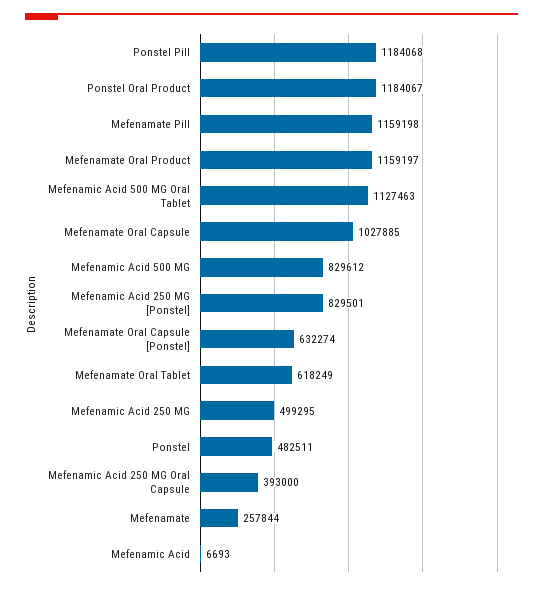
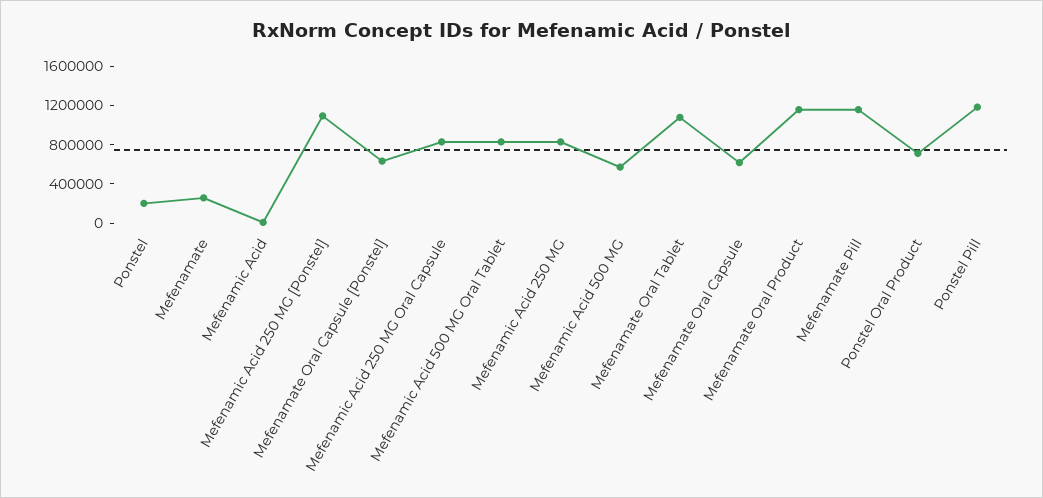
  {
    "Ponstel Pill": 1184068,
-   "Ponstel Oral Product": 1184067,
+   "Ponstel Oral Product": 700000,
    "Mefenamate Pill": 1159198,
    "Mefenamate Oral Product": 1159197,
-   "Mefenamic Acid 500 MG Oral Tablet": 1127463,
+   "Mefenamic Acid 500 MG Oral Tablet": 800000,
-   "Mefenamate Oral Capsule": 1027885,
+   "Mefenamate Oral Capsule": 600000,
-   "Mefenamic Acid 500 MG": 829612,
+   "Mefenamic Acid 500 MG": 600000,
-   "Mefenamic Acid 250 MG [Ponstel]": 829501,
+   "Mefenamic Acid 250 MG [Ponstel]": 1100000,
    "Mefenamate Oral Capsule [Ponstel]": 632274,
-   "Mefenamate Oral Tablet": 618249,
+   "Mefenamate Oral Tablet": 1100000,
-   "Mefenamic Acid 250 MG": 499295,
+   "Mefenamic Acid 250 MG": 800000,
-   "Ponstel": 482511,
+   "Ponstel": 200000,
-   "Mefenamic Acid 250 MG Oral Capsule": 393000,
+   "Mefenamic Acid 250 MG Oral Capsule": 800000,
    "Mefenamate": 257844,
    "Mefenamic Acid": 6693
  }

